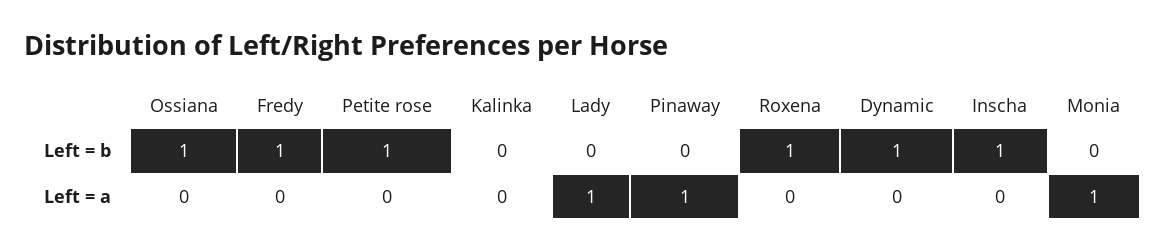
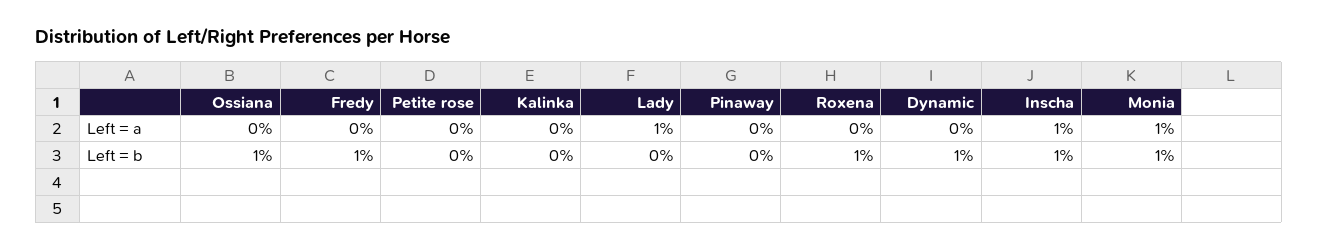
  {
    "Ossiana": {
      "Left = b": 1,
      "Left = a": 0
    },
    "Fredy": {
      "Left = b": 1,
      "Left = a": 0
    },
    "Petite rose": {
-     "Left = b": 1,
+     "Left = b": 0,
      "Left = a": 0
    },
    "Kalinka": {
      "Left = b": 0,
      "Left = a": 0
    },
    "Lady": {
      "Left = b": 0,
      "Left = a": 1
    },
    "Pinaway": {
      "Left = b": 0,
-     "Left = a": 1
+     "Left = a": 0
    },
    "Roxena": {
      "Left = b": 1,
      "Left = a": 0
    },
    "Dynamic": {
      "Left = b": 1,
      "Left = a": 0
    },
    "Inscha": {
      "Left = b": 1,
-     "Left = a": 0
+     "Left = a": 1
    },
    "Monia": {
-     "Left = b": 0,
+     "Left = b": 1,
      "Left = a": 1
    }
  }

